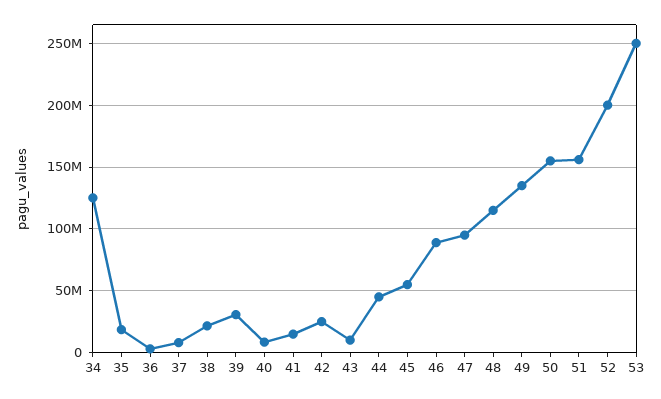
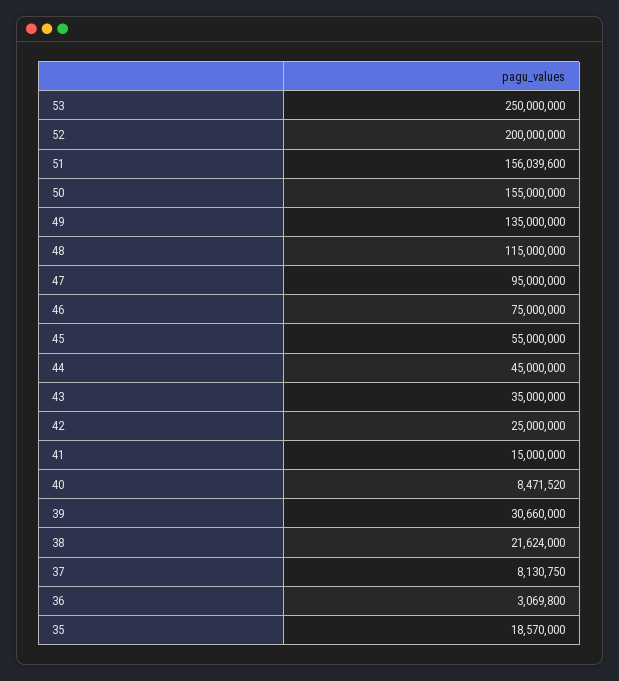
  {
-   "34": 125000000,
    "35": 18570000,
    "36": 3069800,
    "37": 8130750,
    "38": 21624000,
    "39": 30660000,
    "40": 8471520,
    "41": 15000000,
    "42": 25000000,
-   "43": 10000000,
+   "43": 35000000,
    "44": 45000000,
    "45": 55000000,
-   "46": 90000000,
+   "46": 75000000,
    "47": 95000000,
    "48": 115000000,
    "49": 135000000,
    "50": 155000000,
    "51": 156039600,
    "52": 200000000,
    "53": 250000000
  }

